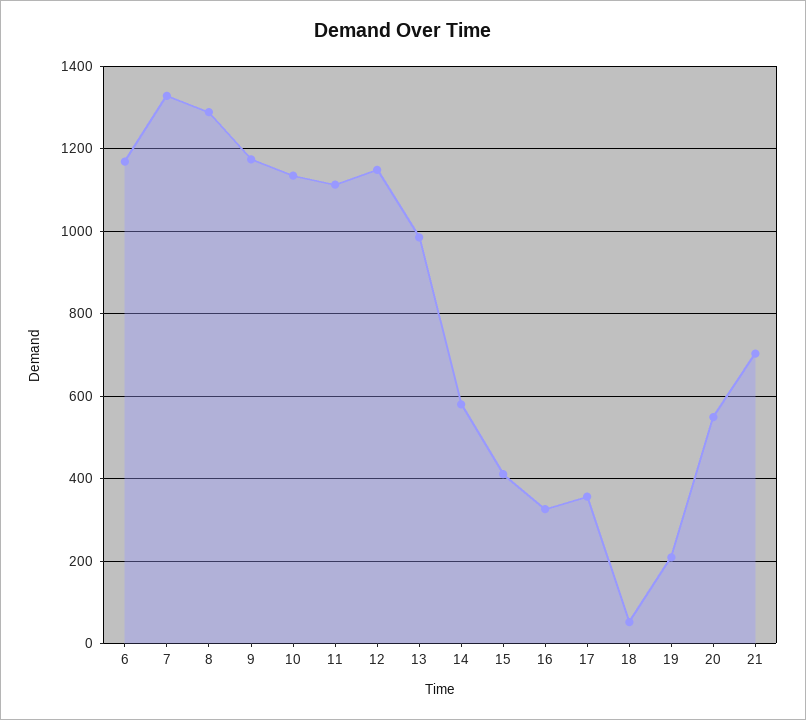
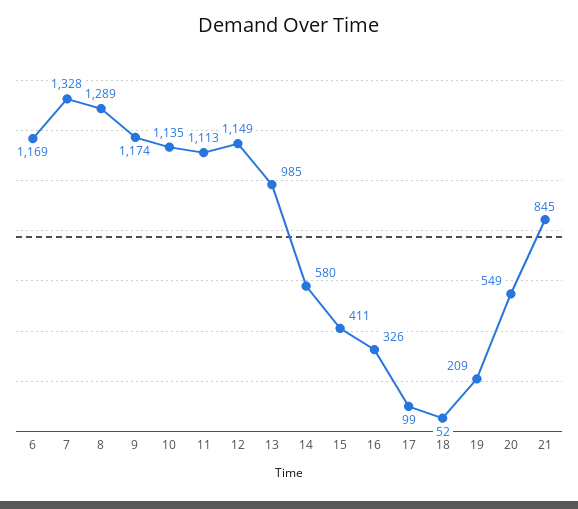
  {
    "6": 1169,
    "7": 1328,
    "8": 1289,
    "9": 1174,
    "10": 1135,
    "11": 1113,
    "12": 1149,
    "13": 985,
    "14": 580,
    "15": 411,
    "16": 326,
-   "17": 360,
+   "17": 99,
    "18": 52,
    "19": 209,
    "20": 549,
-   "21": 700
+   "21": 845
  }

